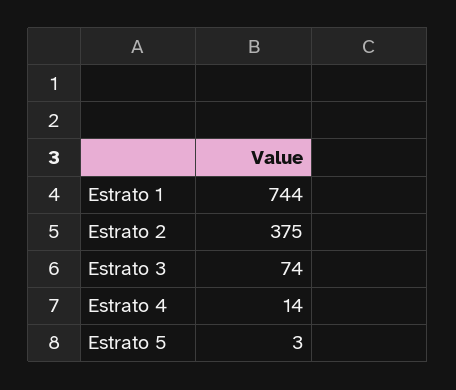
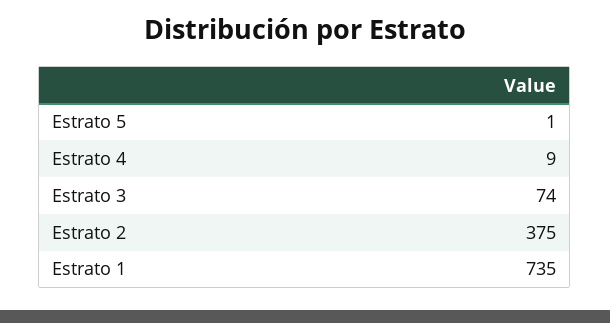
  {
-   "Estrato 1": 744,
+   "Estrato 1": 735,
    "Estrato 2": 375,
    "Estrato 3": 74,
-   "Estrato 4": 14,
+   "Estrato 4": 9,
-   "Estrato 5": 3
+   "Estrato 5": 1
  }

